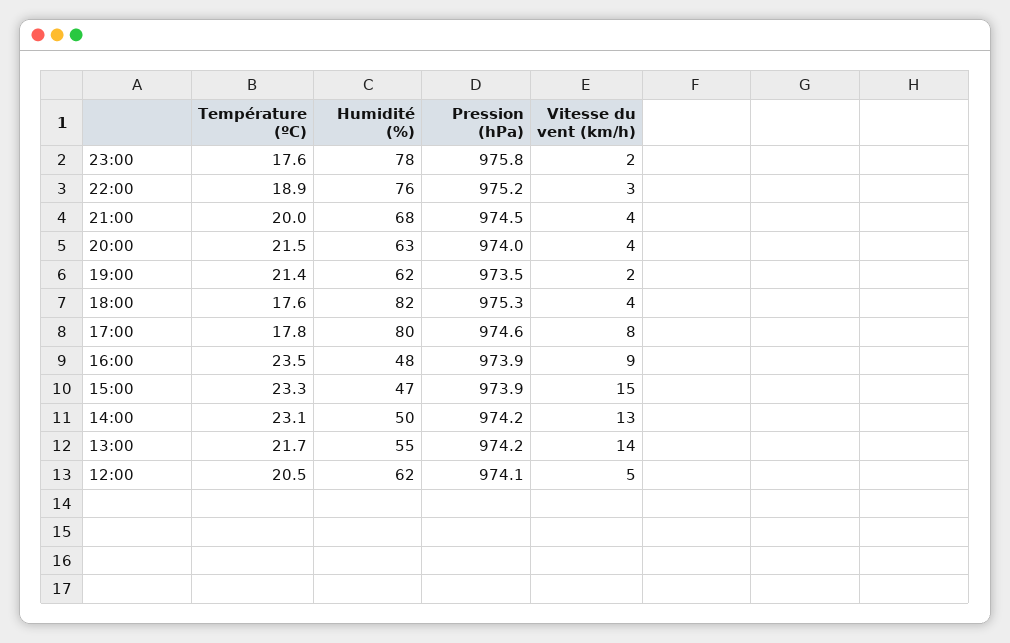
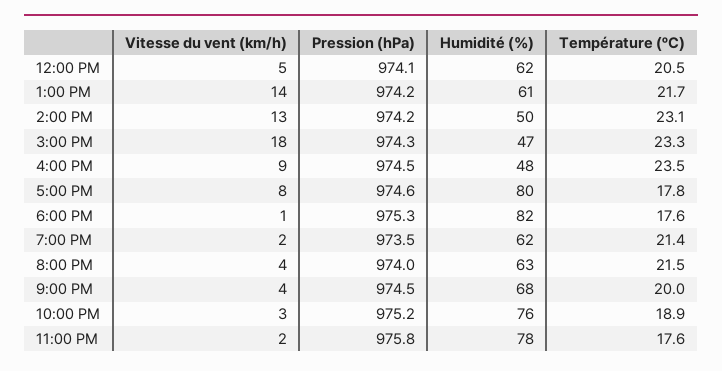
  {
    "Température (ºC)": {
      "23:00": 17.6,
      "22:00": 18.9,
      "21:00": 20,
      "20:00": 21.5,
      "19:00": 21.4,
      "18:00": 17.6,
      "17:00": 17.8,
      "16:00": 23.5,
      "15:00": 23.3,
      "14:00": 23.1,
      "13:00": 21.7,
      "12:00": 20.5
    },
    "Humidité (%)": {
      "23:00": 78,
      "22:00": 76,
      "21:00": 68,
      "20:00": 63,
      "19:00": 62,
      "18:00": 82,
      "17:00": 80,
      "16:00": 48,
      "15:00": 47,
      "14:00": 50,
-     "13:00": 55,
+     "13:00": 61,
      "12:00": 62
    },
    "Pression (hPa)": {
      "23:00": 975.8,
      "22:00": 975.2,
      "21:00": 974.5,
      "20:00": 974,
      "19:00": 973.5,
      "18:00": 975.3,
      "17:00": 974.6,
-     "16:00": 973.9,
+     "16:00": 974.5,
-     "15:00": 973.9,
+     "15:00": 974.3,
      "14:00": 974.2,
      "13:00": 974.2,
      "12:00": 974.1
    },
    "Vitesse du vent (km/h)": {
      "23:00": 2,
      "22:00": 3,
      "21:00": 4,
      "20:00": 4,
      "19:00": 2,
-     "18:00": 4,
+     "18:00": 1,
      "17:00": 8,
      "16:00": 9,
-     "15:00": 15,
+     "15:00": 18,
      "14:00": 13,
      "13:00": 14,
      "12:00": 5
    }
  }

